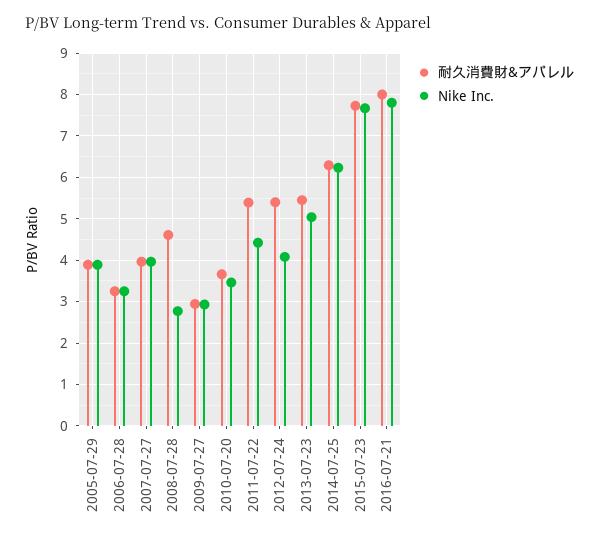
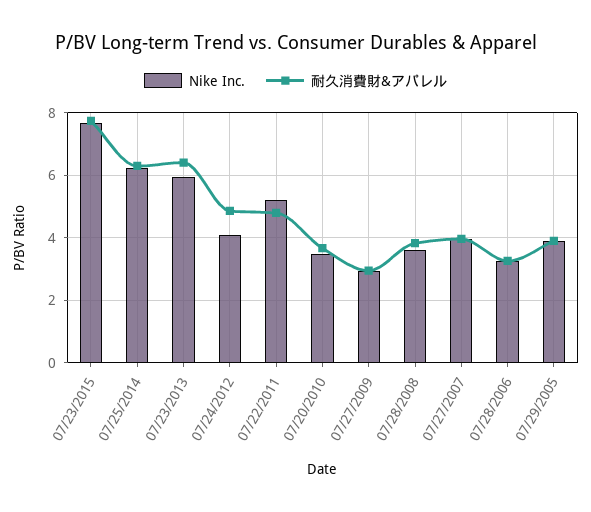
  {
    "耐久消費財&アパレル": {
      "2005-07-29": 3.8,
      "2006-07-28": 3.2,
      "2007-07-27": 4,
-     "2008-07-28": 4.6,
+     "2008-07-28": 3.8,
      "2009-07-27": 3,
      "2010-07-20": 3.6,
-     "2011-07-22": 5.4,
+     "2011-07-22": 4.8,
-     "2012-07-24": 5.4,
+     "2012-07-24": 4.8,
-     "2013-07-23": 5.4,
+     "2013-07-23": 6.4,
      "2014-07-25": 6.2,
-     "2015-07-23": 7.8,
+     "2015-07-23": 7.8
-     "2016-07-21": 8
    },
    "Nike Inc.": {
      "2005-07-29": 3.8,
      "2006-07-28": 3.2,
      "2007-07-27": 4,
-     "2008-07-28": 2.8,
+     "2008-07-28": 3.6,
      "2009-07-27": 3,
      "2010-07-20": 3.4,
-     "2011-07-22": 4.4,
+     "2011-07-22": 5.2,
      "2012-07-24": 4,
-     "2013-07-23": 5,
+     "2013-07-23": 6,
      "2014-07-25": 6.2,
-     "2015-07-23": 7.6,
+     "2015-07-23": 7.6
-     "2016-07-21": 7.8
    }
  }

